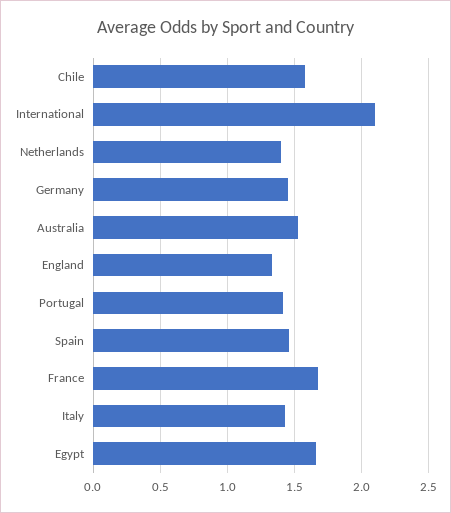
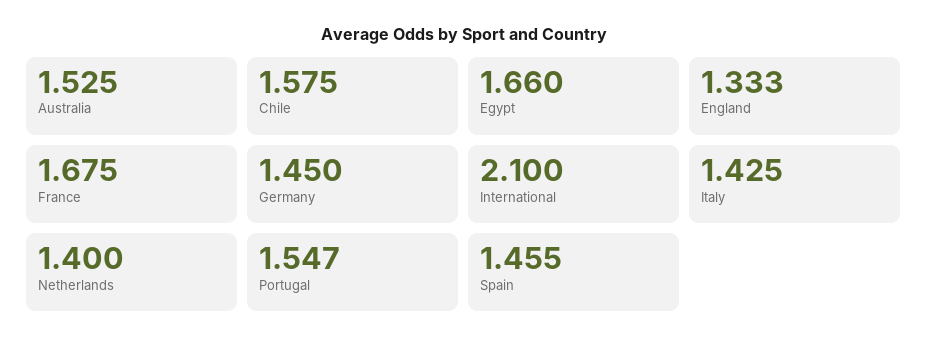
  {
    "Chile": 1.575,
    "International": 2.1,
    "Netherlands": 1.4,
    "Germany": 1.45,
    "Australia": 1.525,
    "England": 1.333,
-   "Portugal": 1.4,
+   "Portugal": 1.547,
    "Spain": 1.455,
    "France": 1.675,
    "Italy": 1.425,
    "Egypt": 1.66
  }

